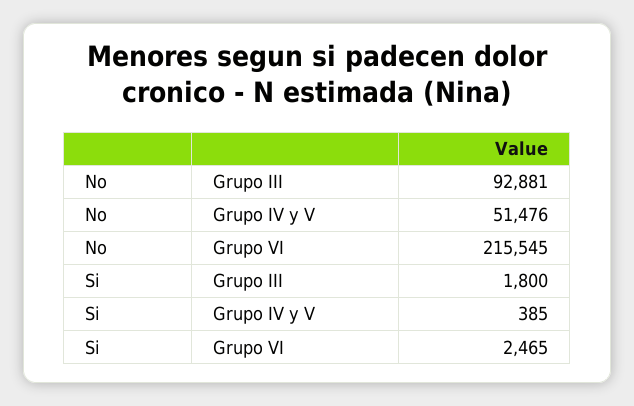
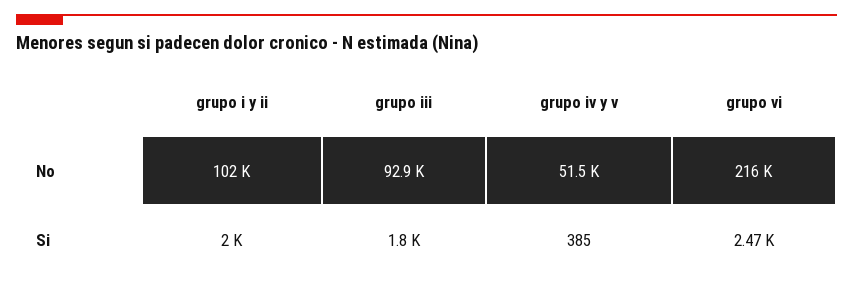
  {
    "No": {
      "Grupo III": 92881,
      "Grupo IV y V": 51476,
-     "Grupo VI": 215545
+     "Grupo VI": 215545,
+     "grupo i y ii": 102000
    },
    "Si": {
      "Grupo III": 1800,
      "Grupo IV y V": 385,
-     "Grupo VI": 2465
+     "Grupo VI": 2465,
+     "grupo i y ii": 2000
    }
  }

